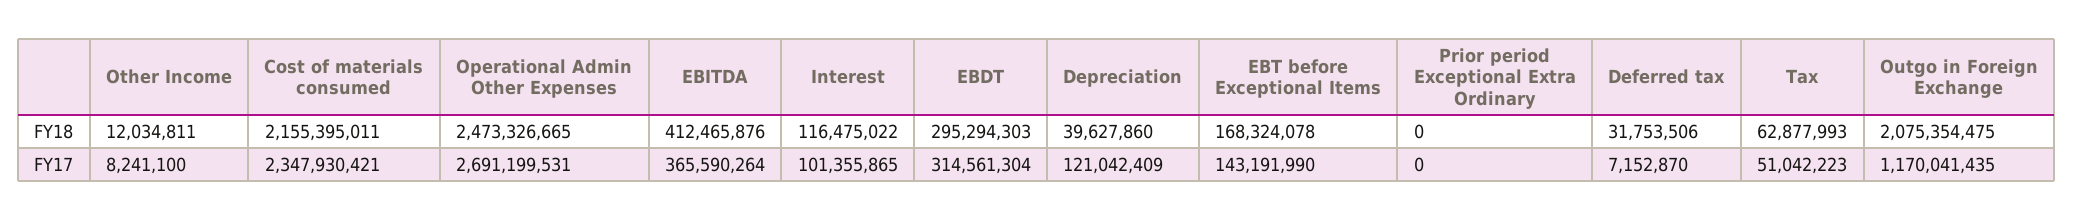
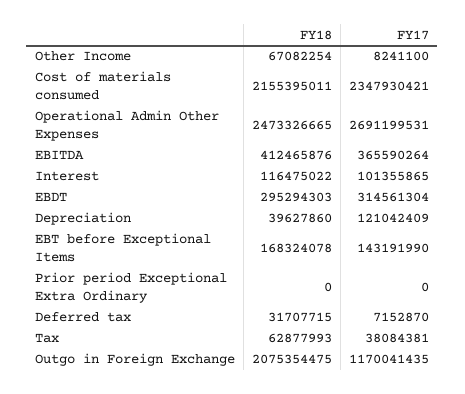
  {
    "Other Income": {
-     "FY18": 12034811,
+     "FY18": 67082254,
      "FY17": 8241100
    },
    "Cost of materials consumed": {
      "FY18": 2155395011,
      "FY17": 2347930421
    },
    "Operational Admin Other Expenses": {
      "FY18": 2473326665,
      "FY17": 2691199531
    },
    "EBITDA": {
      "FY18": 412465876,
      "FY17": 365590264
    },
    "Interest": {
      "FY18": 116475022,
      "FY17": 101355865
    },
    "EBDT": {
      "FY18": 295294303,
      "FY17": 314561304
    },
    "Depreciation": {
      "FY18": 39627860,
      "FY17": 121042409
    },
    "EBT before Exceptional Items": {
      "FY18": 168324078,
      "FY17": 143191990
    },
    "Prior period Exceptional Extra Ordinary": {
      "FY18": 0,
      "FY17": 0
    },
    "Deferred tax": {
-     "FY18": 31753506,
+     "FY18": 31707715,
      "FY17": 7152870
    },
    "Tax": {
      "FY18": 62877993,
-     "FY17": 51042223
+     "FY17": 38084381
    },
    "Outgo in Foreign Exchange": {
      "FY18": 2075354475,
      "FY17": 1170041435
    }
  }

